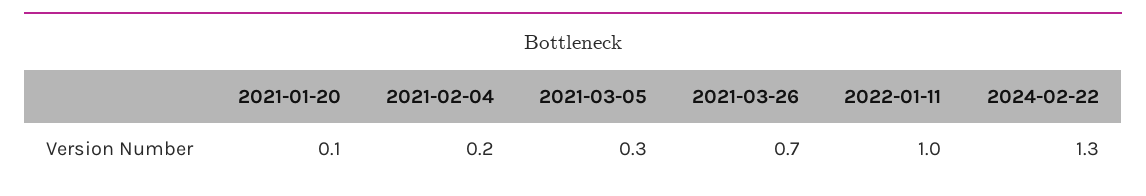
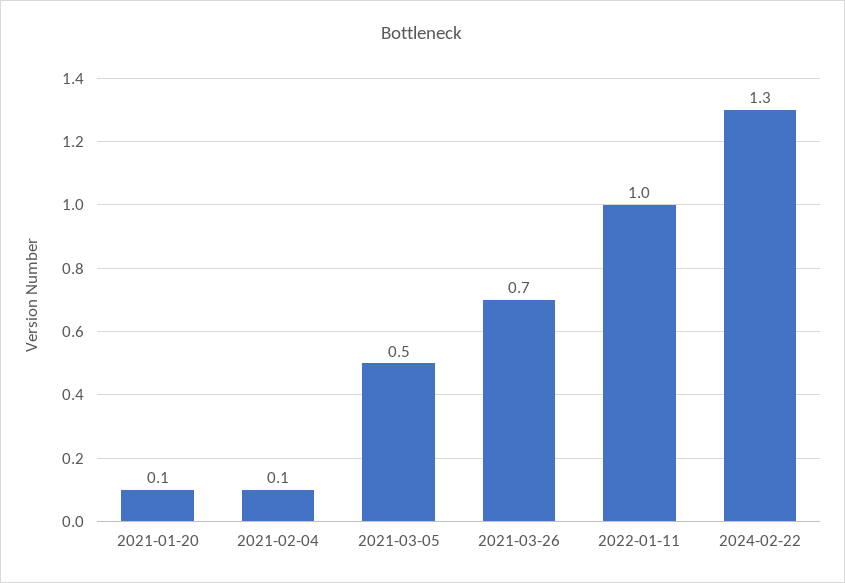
  {
    "2021-01-20": 0.1,
-   "2021-02-04": 0.2,
+   "2021-02-04": 0.1,
-   "2021-03-05": 0.3,
+   "2021-03-05": 0.5,
    "2021-03-26": 0.7,
    "2022-01-11": 1,
    "2024-02-22": 1.3
  }

